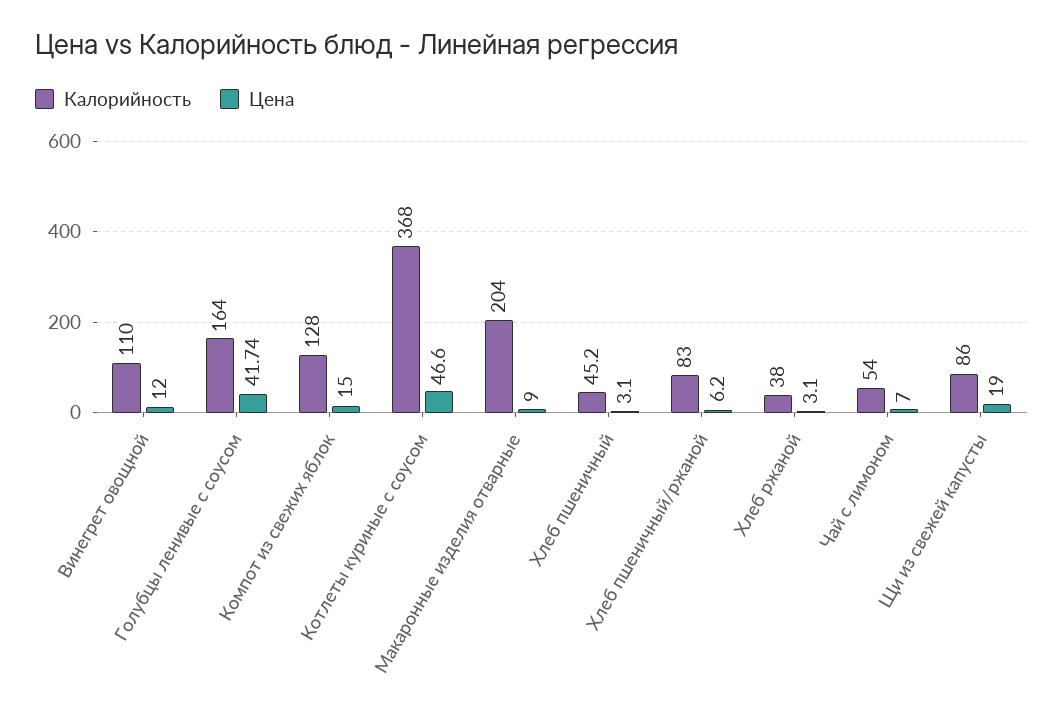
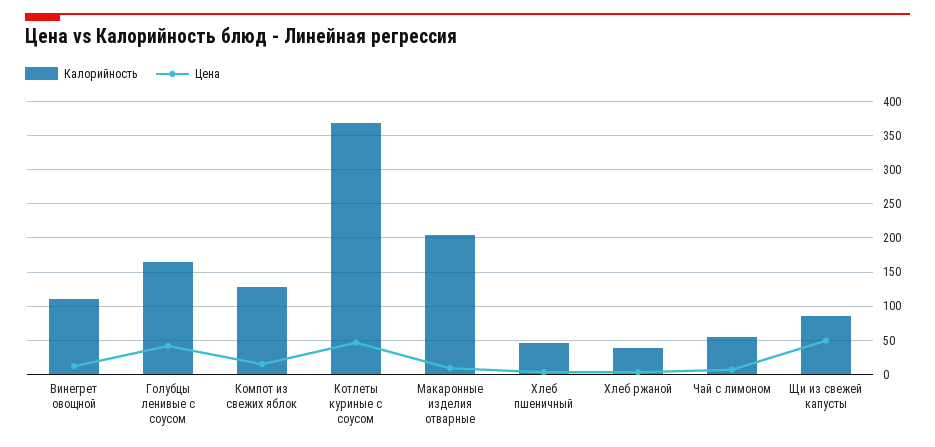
  {
    "Калорийность": {
      "Винегрет овощной": 110,
      "Голубцы ленивые с соусом": 164,
      "Компот из свежих яблок": 128,
      "Котлеты куриные с соусом": 368,
      "Макаронные изделия отварные": 204,
      "Хлеб пшеничный": 45.2,
-     "Хлеб пшеничный/ржаной": 83,
      "Хлеб ржаной": 38,
      "Чай с лимоном": 54,
      "Щи из свежей капусты": 86
    },
    "Цена": {
      "Винегрет овощной": 12,
      "Голубцы ленивые с соусом": 41.74,
      "Компот из свежих яблок": 15,
      "Котлеты куриные с соусом": 46.6,
      "Макаронные изделия отварные": 9,
      "Хлеб пшеничный": 3.1,
-     "Хлеб пшеничный/ржаной": 6.2,
      "Хлеб ржаной": 3.1,
      "Чай с лимоном": 7,
-     "Щи из свежей капусты": 19
+     "Щи из свежей капусты": 50
    }
  }

